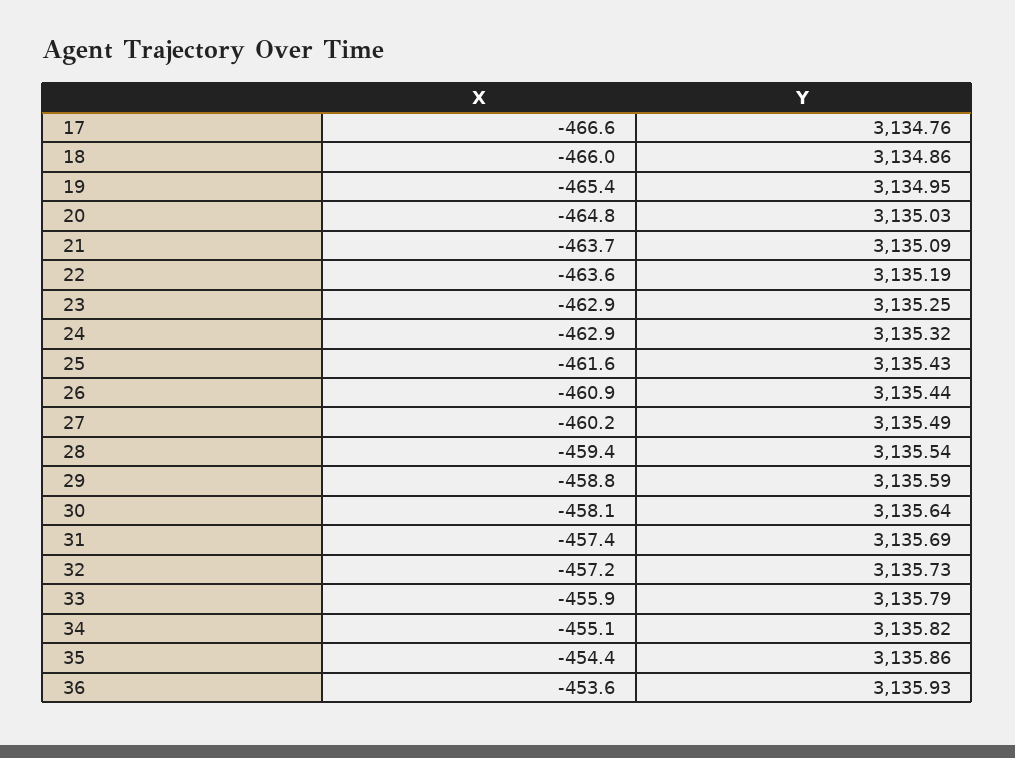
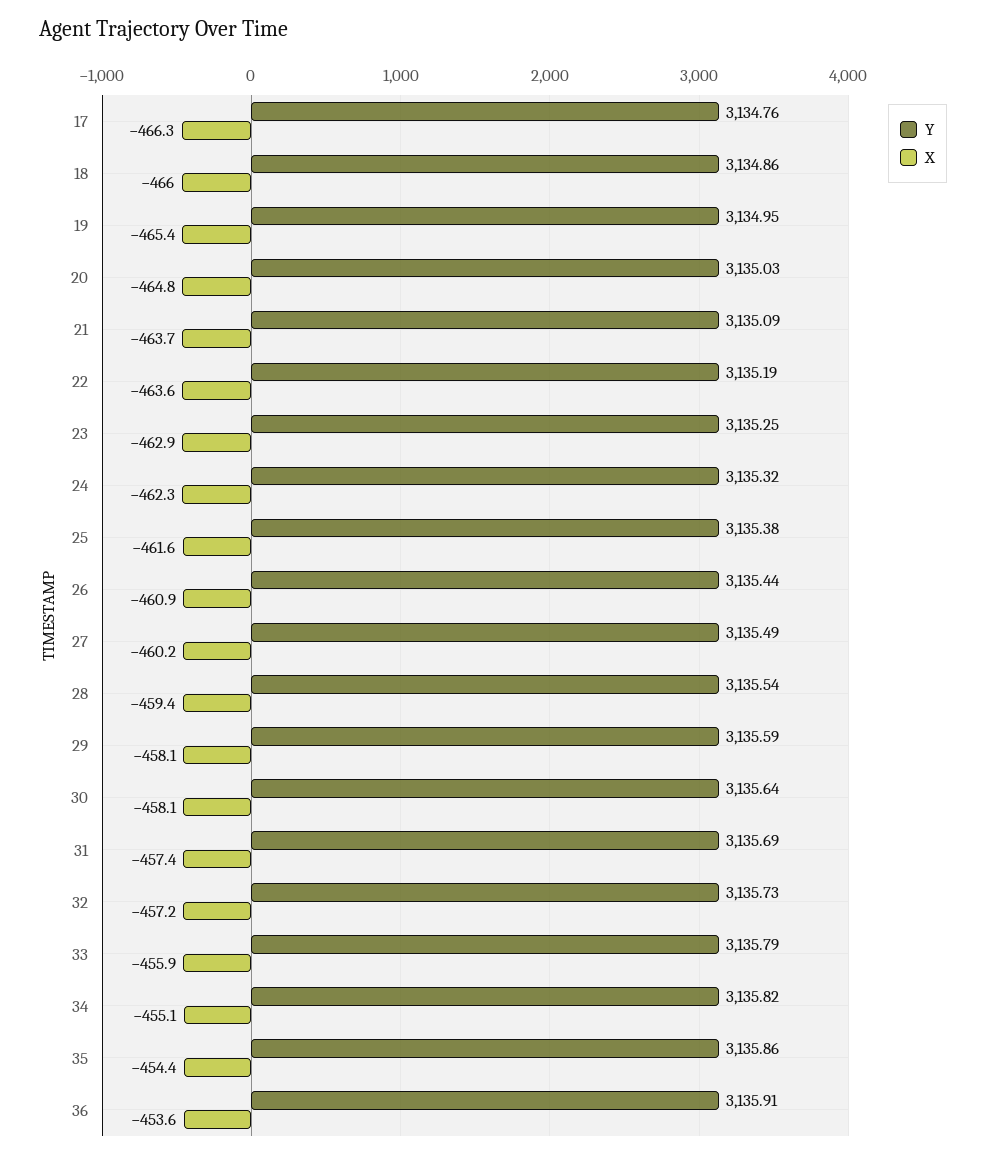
  {
    "X": {
-     "17": -466.6,
+     "17": -466.3,
      "18": -466,
      "19": -465.4,
      "20": -464.8,
      "21": -463.7,
      "22": -463.6,
      "23": -462.9,
-     "24": -462.9,
+     "24": -462.3,
      "25": -461.6,
      "26": -460.9,
      "27": -460.2,
      "28": -459.4,
-     "29": -458.8,
+     "29": -458.1,
      "30": -458.1,
      "31": -457.4,
      "32": -457.2,
      "33": -455.9,
      "34": -455.1,
      "35": -454.4,
      "36": -453.6
    },
    "Y": {
      "17": 3134.76,
      "18": 3134.86,
      "19": 3134.95,
      "20": 3135.03,
      "21": 3135.09,
      "22": 3135.19,
      "23": 3135.25,
      "24": 3135.32,
-     "25": 3135.43,
+     "25": 3135.38,
      "26": 3135.44,
      "27": 3135.49,
      "28": 3135.54,
      "29": 3135.59,
      "30": 3135.64,
      "31": 3135.69,
      "32": 3135.73,
      "33": 3135.79,
      "34": 3135.82,
      "35": 3135.86,
-     "36": 3135.93
+     "36": 3135.91
    }
  }

